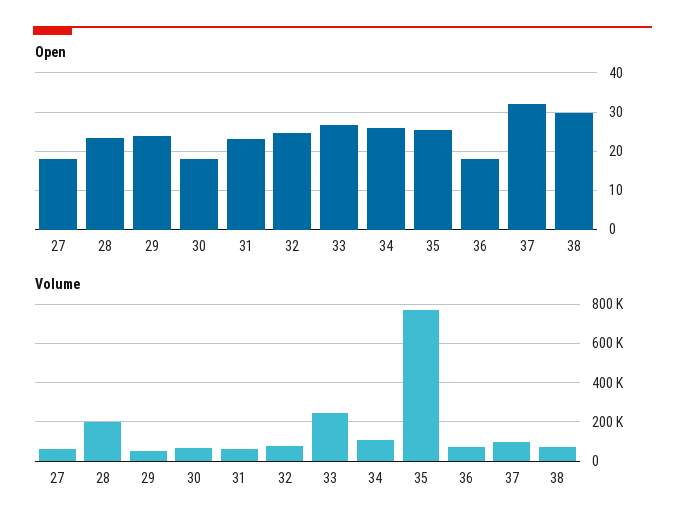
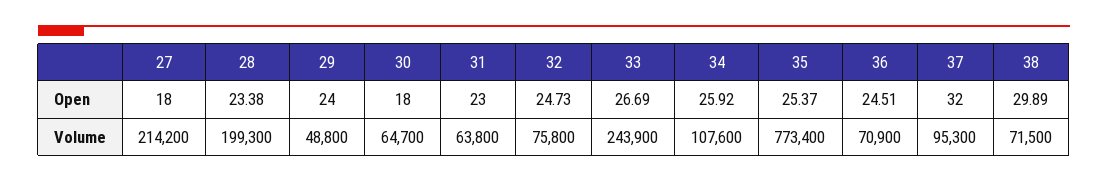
  {
    "Open": {
      "27": 18,
      "28": 23.38,
      "29": 24,
      "30": 18,
      "31": 23,
      "32": 24.73,
      "33": 26.69,
      "34": 25.92,
      "35": 25.37,
-     "36": 18,
+     "36": 24.51,
      "37": 32,
      "38": 29.89
    },
    "Volume": {
-     "27": 50000,
+     "27": 214200,
      "28": 199300,
      "29": 48800,
      "30": 64700,
      "31": 63800,
      "32": 75800,
      "33": 243900,
      "34": 107600,
      "35": 773400,
      "36": 70900,
      "37": 95300,
      "38": 71500
    }
  }

